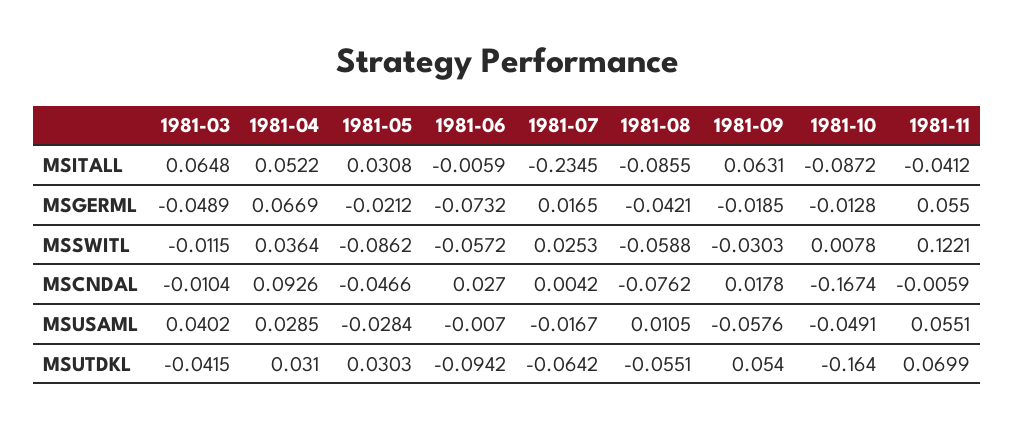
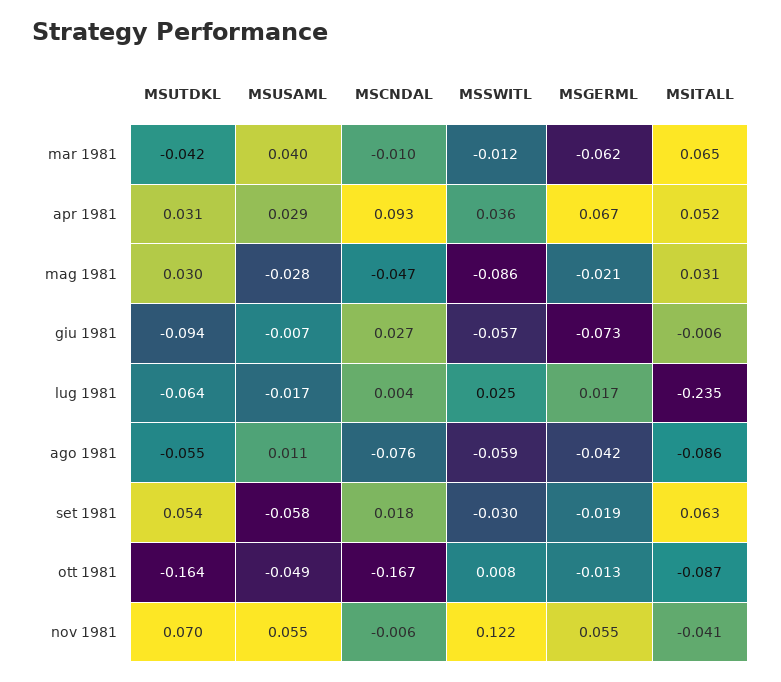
  {
    "1981-03": {
      "MSITALL": 0.0648,
-     "MSGERML": -0.0489,
+     "MSGERML": -0.062,
      "MSSWITL": -0.0115,
      "MSCNDAL": -0.0104,
      "MSUSAML": 0.0402,
      "MSUTDKL": -0.0415
    },
    "1981-04": {
      "MSITALL": 0.0522,
      "MSGERML": 0.0669,
      "MSSWITL": 0.0364,
      "MSCNDAL": 0.0926,
      "MSUSAML": 0.0285,
      "MSUTDKL": 0.031
    },
    "1981-05": {
      "MSITALL": 0.0308,
      "MSGERML": -0.0212,
      "MSSWITL": -0.0862,
      "MSCNDAL": -0.0466,
      "MSUSAML": -0.0284,
      "MSUTDKL": 0.0303
    },
    "1981-06": {
      "MSITALL": -0.0059,
      "MSGERML": -0.0732,
      "MSSWITL": -0.0572,
      "MSCNDAL": 0.027,
      "MSUSAML": -0.007,
      "MSUTDKL": -0.0942
    },
    "1981-07": {
      "MSITALL": -0.2345,
      "MSGERML": 0.0165,
      "MSSWITL": 0.0253,
      "MSCNDAL": 0.0042,
      "MSUSAML": -0.0167,
      "MSUTDKL": -0.0642
    },
    "1981-08": {
      "MSITALL": -0.0855,
      "MSGERML": -0.0421,
      "MSSWITL": -0.0588,
      "MSCNDAL": -0.0762,
      "MSUSAML": 0.0105,
      "MSUTDKL": -0.0551
    },
    "1981-09": {
      "MSITALL": 0.0631,
      "MSGERML": -0.0185,
      "MSSWITL": -0.0303,
      "MSCNDAL": 0.0178,
      "MSUSAML": -0.0576,
      "MSUTDKL": 0.054
    },
    "1981-10": {
      "MSITALL": -0.0872,
      "MSGERML": -0.0128,
      "MSSWITL": 0.0078,
      "MSCNDAL": -0.1674,
      "MSUSAML": -0.0491,
      "MSUTDKL": -0.164
    },
    "1981-11": {
      "MSITALL": -0.0412,
      "MSGERML": 0.055,
      "MSSWITL": 0.1221,
      "MSCNDAL": -0.0059,
      "MSUSAML": 0.0551,
      "MSUTDKL": 0.0699
    }
  }

